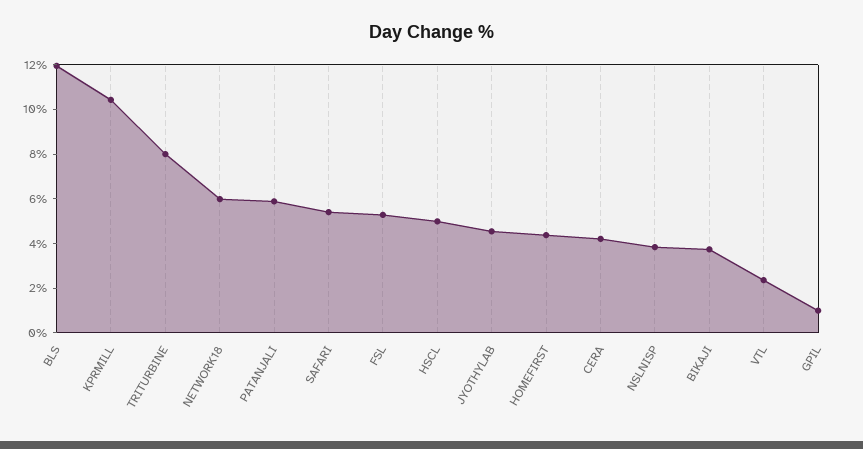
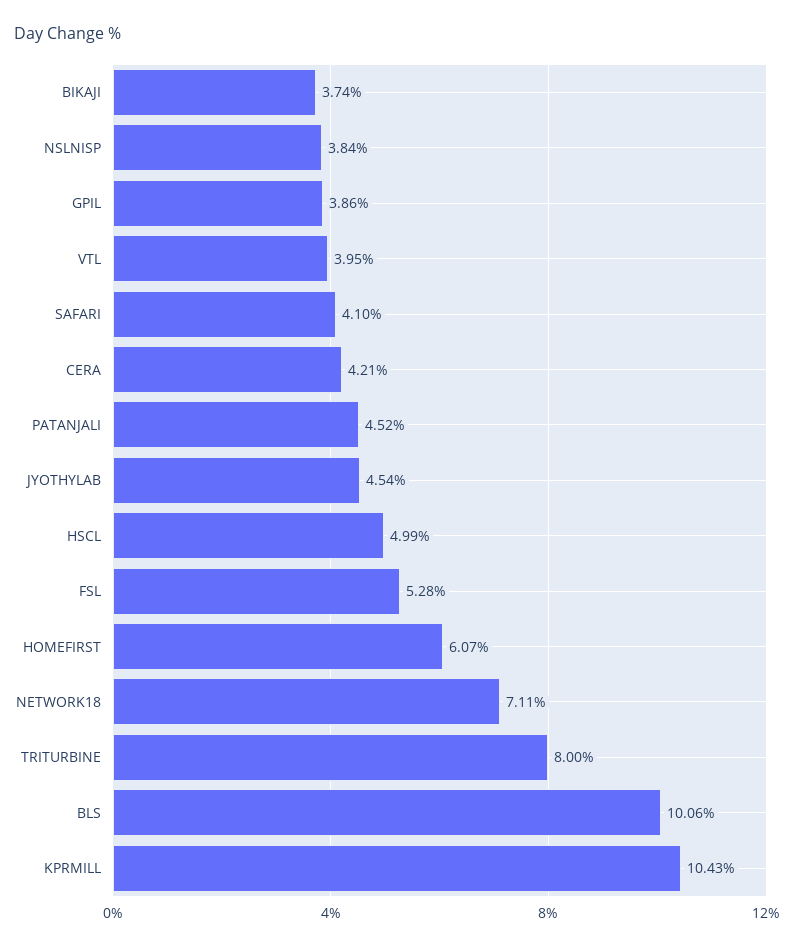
  {
-   "BLS": 12,
+   "BLS": 10.06,
    "KPRMILL": 10.43,
    "TRITURBINE": 8,
-   "NETWORK18": 6,
+   "NETWORK18": 7.11,
-   "PATANJALI": 6,
+   "PATANJALI": 4.52,
-   "SAFARI": 5.5,
+   "SAFARI": 4.1,
    "FSL": 5.28,
    "HSCL": 4.99,
    "JYOTHYLAB": 4.54,
-   "HOMEFIRST": 4.5,
+   "HOMEFIRST": 6.07,
    "CERA": 4.21,
    "NSLNISP": 3.84,
    "BIKAJI": 3.74,
-   "VTL": 2.5,
+   "VTL": 3.95,
-   "GPIL": 1
+   "GPIL": 3.86
  }

